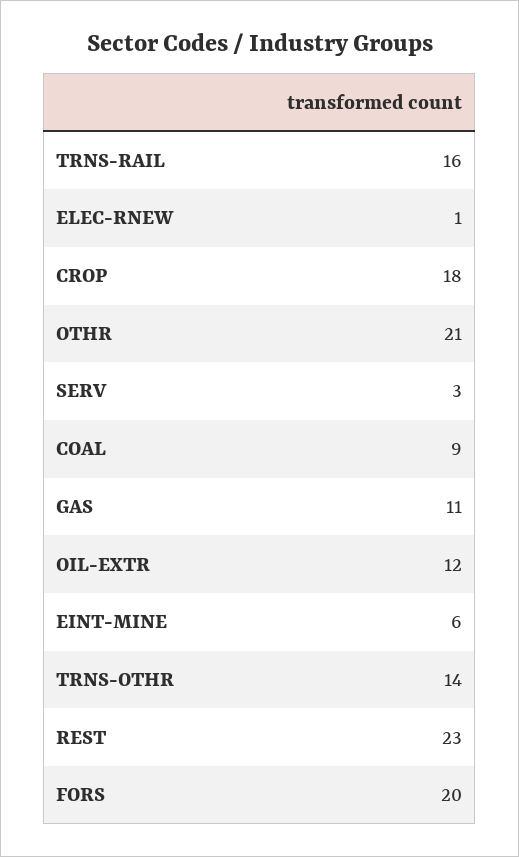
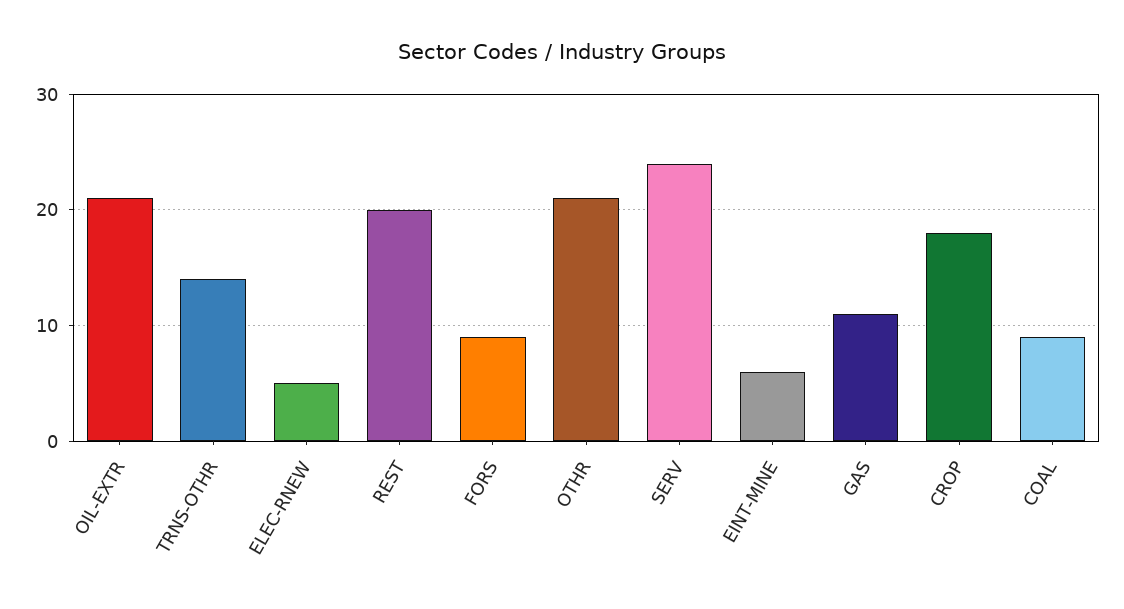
  {
-   "TRNS-RAIL": 16,
-   "ELEC-RNEW": 1,
+   "ELEC-RNEW": 5,
    "CROP": 18,
    "OTHR": 21,
-   "SERV": 3,
+   "SERV": 24,
    "COAL": 9,
    "GAS": 11,
-   "OIL-EXTR": 12,
+   "OIL-EXTR": 21,
    "EINT-MINE": 6,
    "TRNS-OTHR": 14,
-   "REST": 23,
+   "REST": 20,
-   "FORS": 20
+   "FORS": 9
  }

